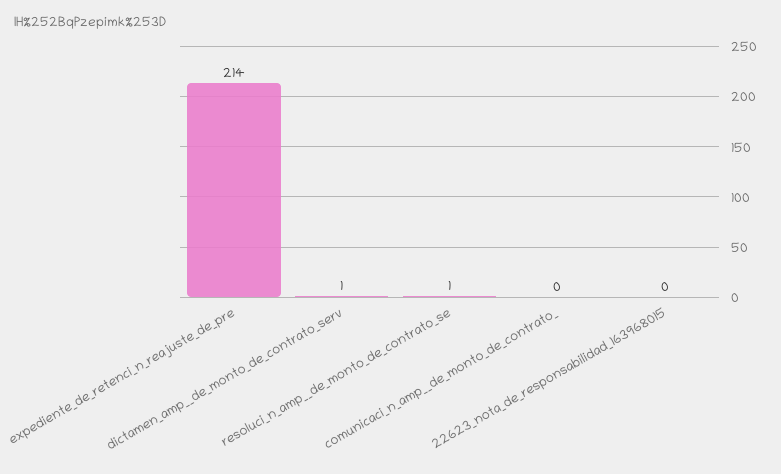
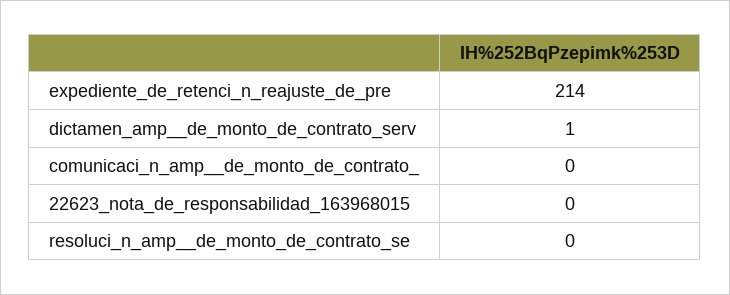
  {
    "expediente_de_retenci_n_reajuste_de_pre": 214,
    "dictamen_amp__de_monto_de_contrato_serv": 1,
-   "resoluci_n_amp__de_monto_de_contrato_se": 1,
+   "resoluci_n_amp__de_monto_de_contrato_se": 0,
    "comunicaci_n_amp__de_monto_de_contrato_": 0,
    "22623_nota_de_responsabilidad_163968015": 0
  }

